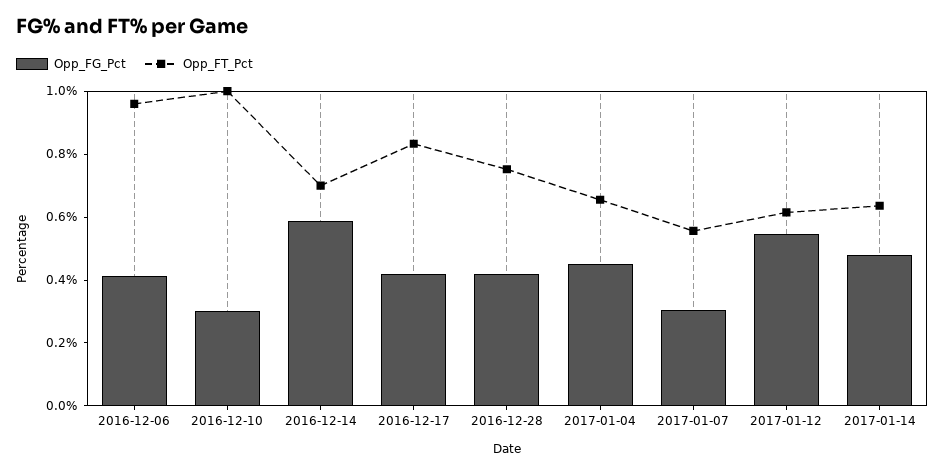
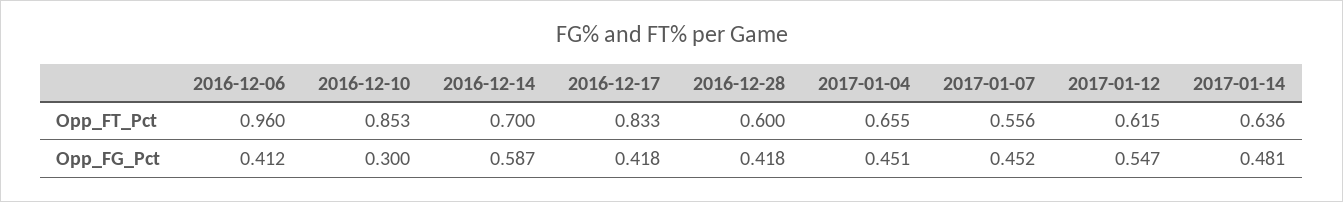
  {
    "Opp_FG_Pct": {
      "2016-12-06": 0.412,
      "2016-12-10": 0.3,
      "2016-12-14": 0.587,
      "2016-12-17": 0.418,
      "2016-12-28": 0.418,
      "2017-01-04": 0.451,
-     "2017-01-07": 0.3,
+     "2017-01-07": 0.452,
      "2017-01-12": 0.547,
      "2017-01-14": 0.481
    },
    "Opp_FT_Pct": {
      "2016-12-06": 0.96,
-     "2016-12-10": 1,
+     "2016-12-10": 0.853,
      "2016-12-14": 0.7,
      "2016-12-17": 0.833,
-     "2016-12-28": 0.75,
+     "2016-12-28": 0.6,
      "2017-01-04": 0.655,
      "2017-01-07": 0.556,
      "2017-01-12": 0.615,
      "2017-01-14": 0.636
    }
  }

